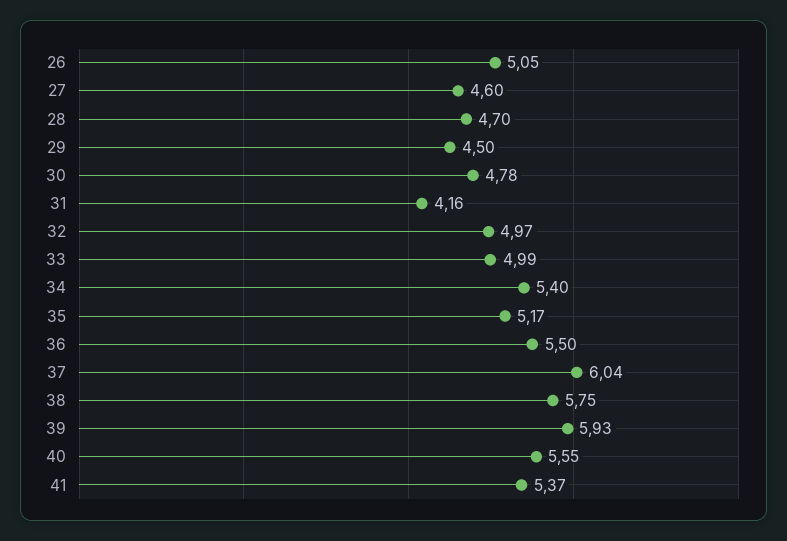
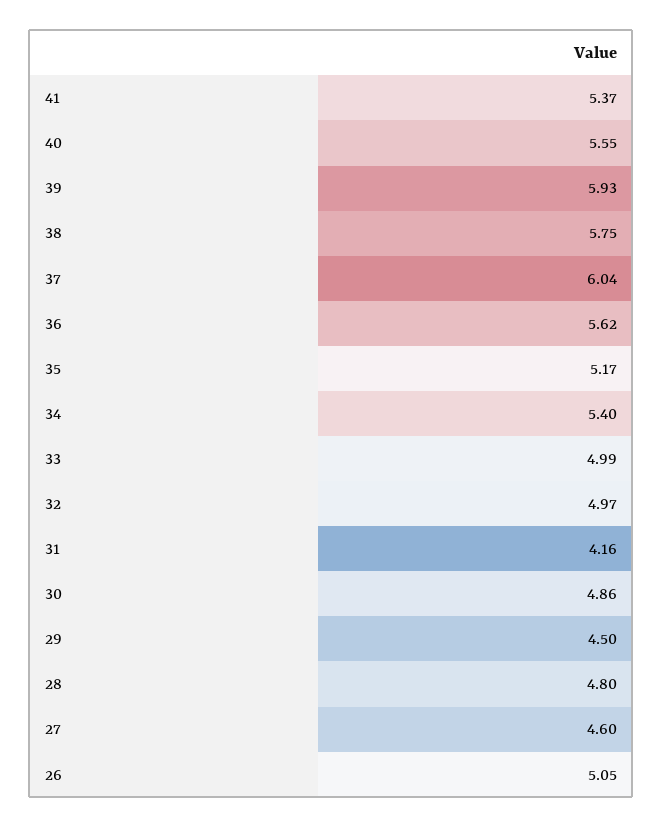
  {
    "26": 5.05,
    "27": 4.6,
-   "28": 4.7,
+   "28": 4.8,
    "29": 4.5,
-   "30": 4.78,
+   "30": 4.86,
    "31": 4.16,
    "32": 4.97,
    "33": 4.99,
    "34": 5.4,
    "35": 5.17,
-   "36": 5.5,
+   "36": 5.62,
    "37": 6.04,
    "38": 5.75,
    "39": 5.93,
    "40": 5.55,
    "41": 5.37
  }

